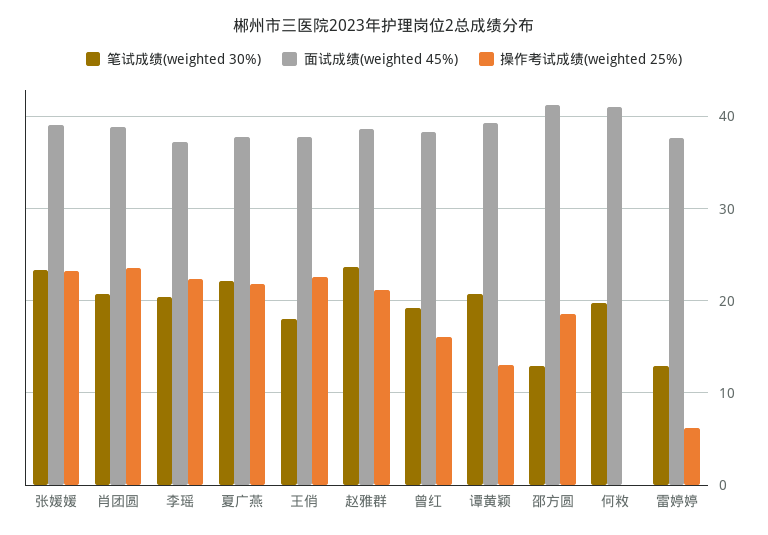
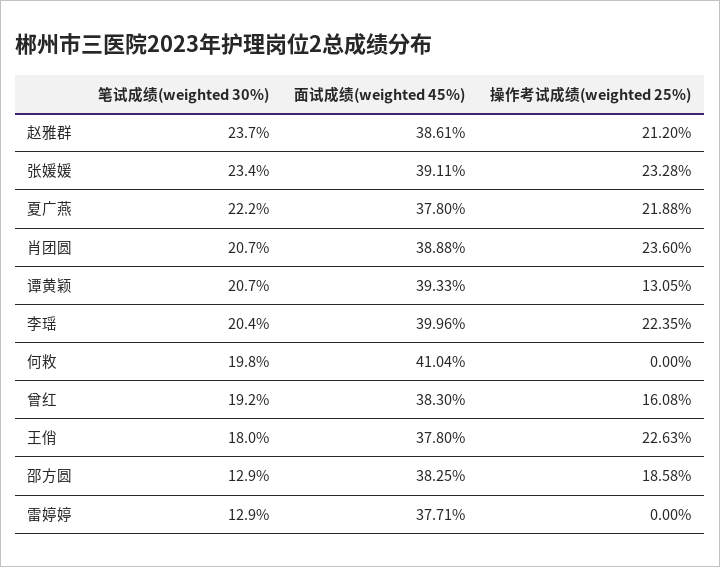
  {
    "笔试成绩(weighted 30%)": {
      "张媛媛": 23.4,
      "肖团圆": 20.7,
      "李瑶": 20.4,
      "夏广燕": 22.2,
      "王俏": 18,
      "赵雅群": 23.7,
      "曾红": 19.2,
      "谭黄颖": 20.7,
      "邵方圆": 12.9,
      "何敉": 19.8,
      "雷婷婷": 12.9
    },
    "面试成绩(weighted 45%)": {
      "张媛媛": 39.11,
      "肖团圆": 38.88,
-     "李瑶": 37,
+     "李瑶": 39.96,
      "夏广燕": 37.8,
      "王俏": 37.8,
      "赵雅群": 38.61,
      "曾红": 38.3,
      "谭黄颖": 39.33,
-     "邵方圆": 41,
+     "邵方圆": 38.25,
      "何敉": 41.04,
      "雷婷婷": 37.71
    },
    "操作考试成绩(weighted 25%)": {
      "张媛媛": 23.28,
      "肖团圆": 23.6,
      "李瑶": 22.35,
      "夏广燕": 21.88,
      "王俏": 22.63,
      "赵雅群": 21.2,
      "曾红": 16.08,
      "谭黄颖": 13.05,
      "邵方圆": 18.58,
      "何敉": 0,
-     "雷婷婷": 6
+     "雷婷婷": 0
    }
  }

